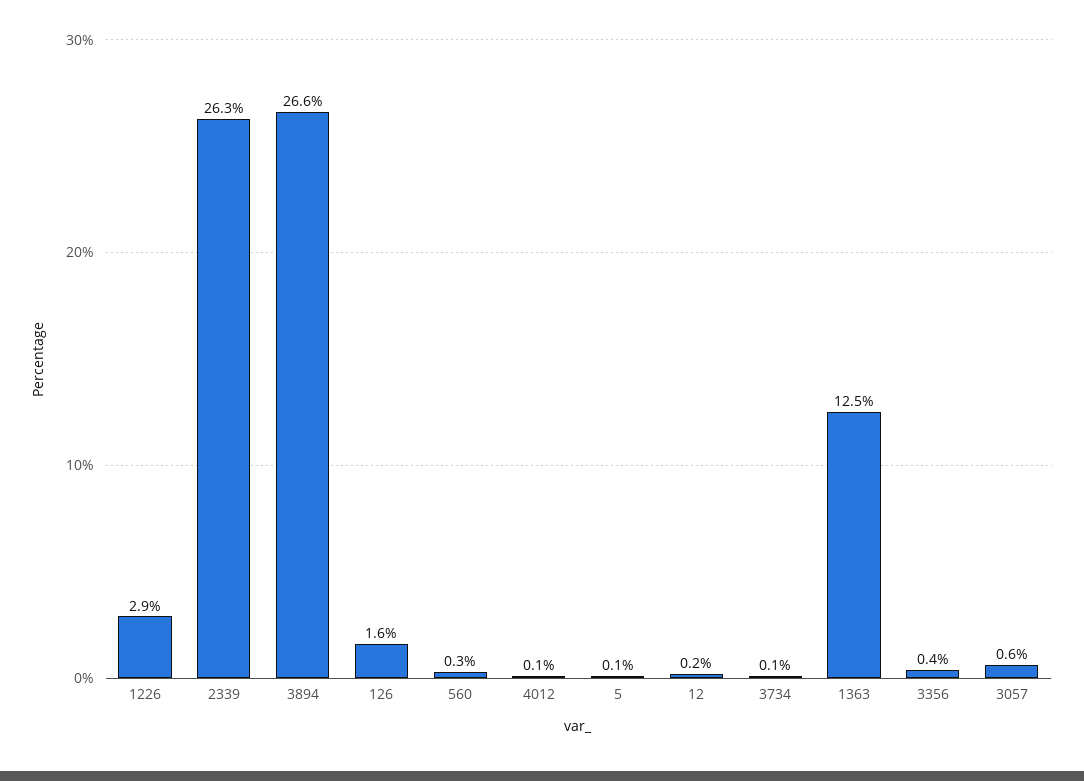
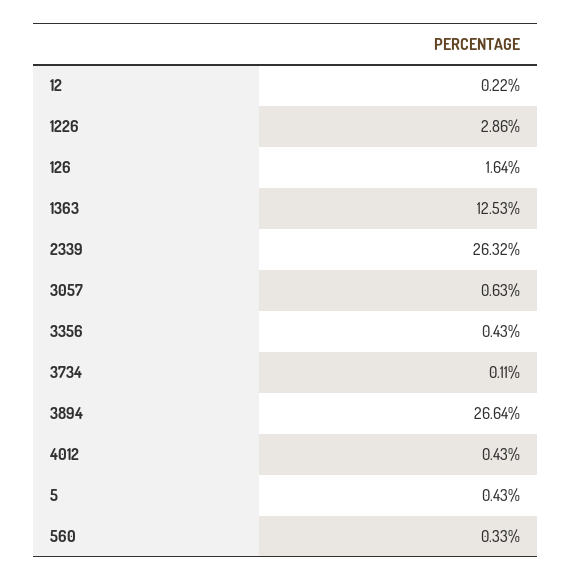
  {
    "1226": 2.86,
    "2339": 26.32,
    "3894": 26.64,
    "126": 1.64,
    "560": 0.33,
-   "4012": 0.1,
+   "4012": 0.43,
-   "5": 0.1,
+   "5": 0.43,
    "12": 0.22,
    "3734": 0.11,
    "1363": 12.53,
    "3356": 0.43,
    "3057": 0.63
  }

